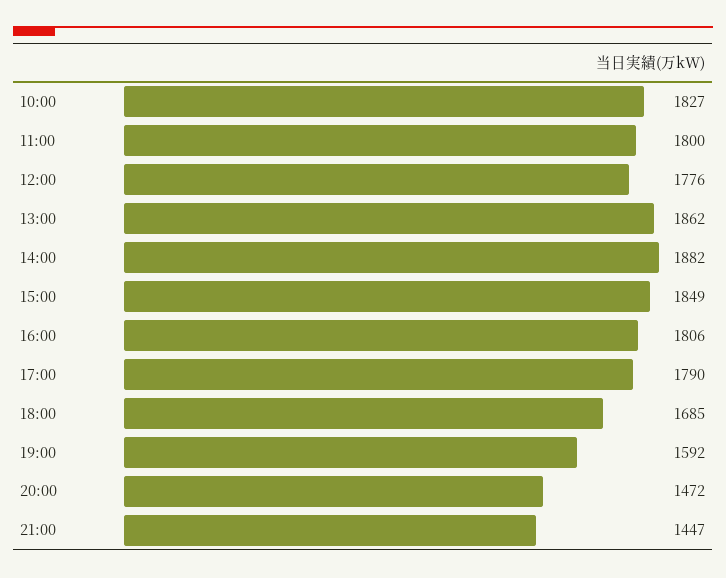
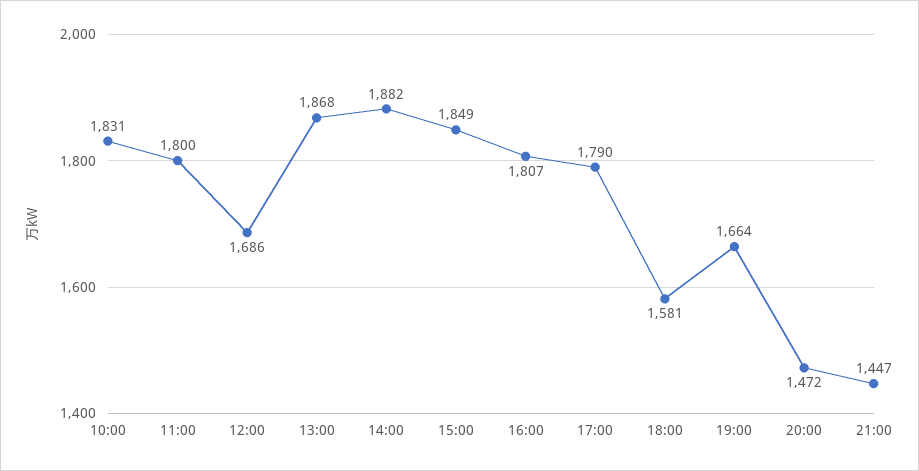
  {
-   "10:00": 1827,
+   "10:00": 1831,
    "11:00": 1800,
-   "12:00": 1776,
+   "12:00": 1686,
-   "13:00": 1862,
+   "13:00": 1868,
    "14:00": 1882,
    "15:00": 1849,
-   "16:00": 1806,
+   "16:00": 1807,
    "17:00": 1790,
-   "18:00": 1685,
+   "18:00": 1581,
-   "19:00": 1592,
+   "19:00": 1664,
    "20:00": 1472,
    "21:00": 1447
  }

